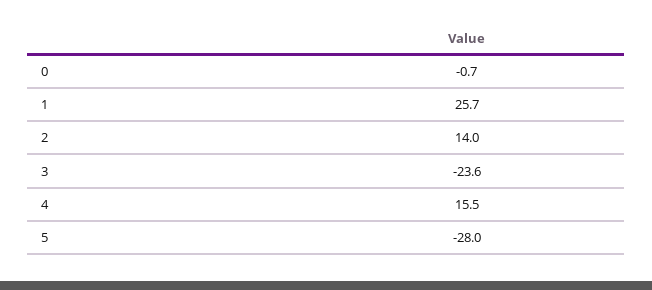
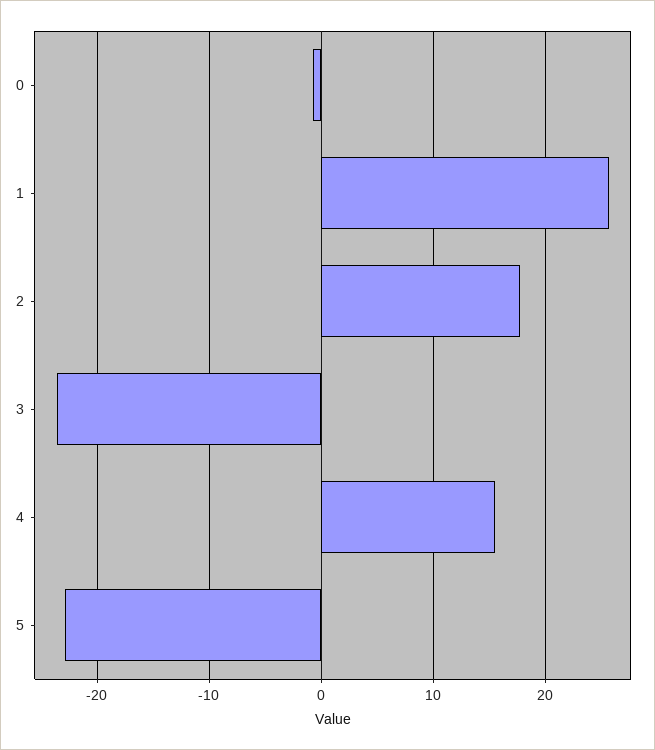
  {
    "0": -0.7,
    "1": 25.7,
-   "2": 14,
+   "2": 18,
    "3": -23.6,
    "4": 15.5,
-   "5": -28
+   "5": -23
  }

